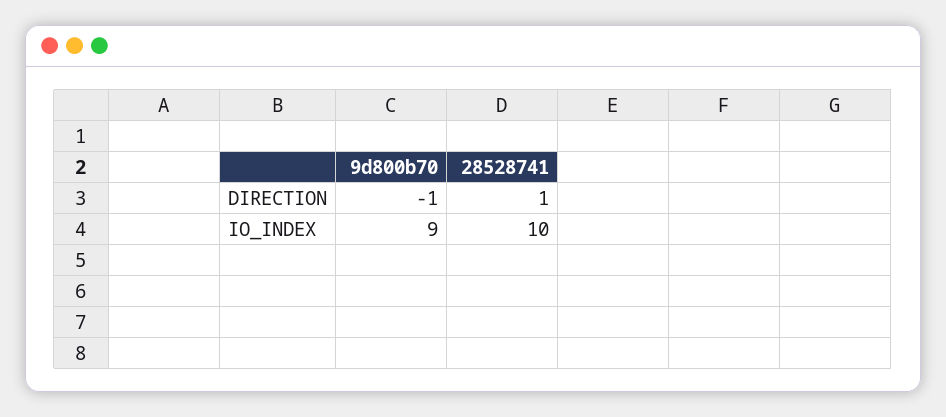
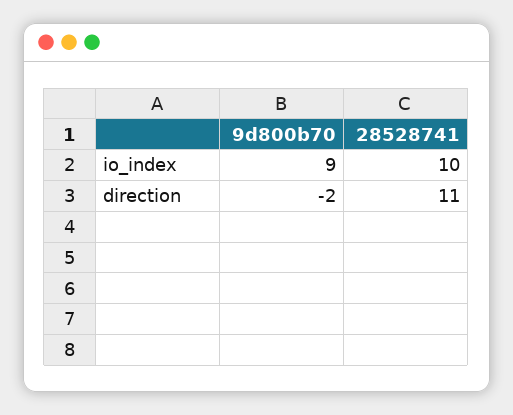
  {
    "9d800b70": {
-     "DIRECTION": -1,
+     "DIRECTION": -2,
      "IO_INDEX": 9
    },
    "28528741": {
-     "DIRECTION": 1,
+     "DIRECTION": 11,
      "IO_INDEX": 10
    }
  }

